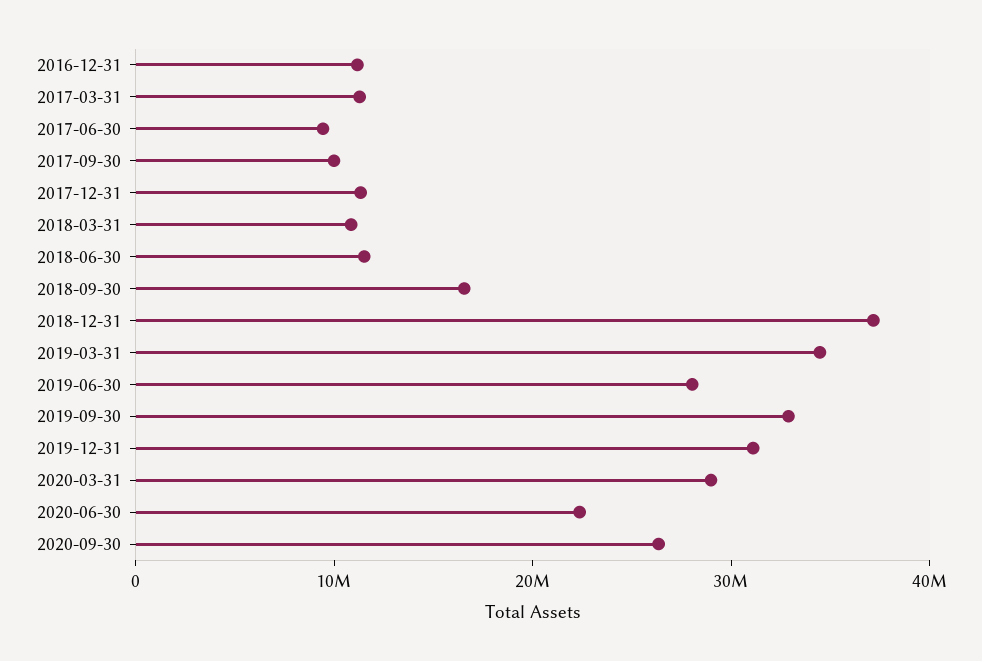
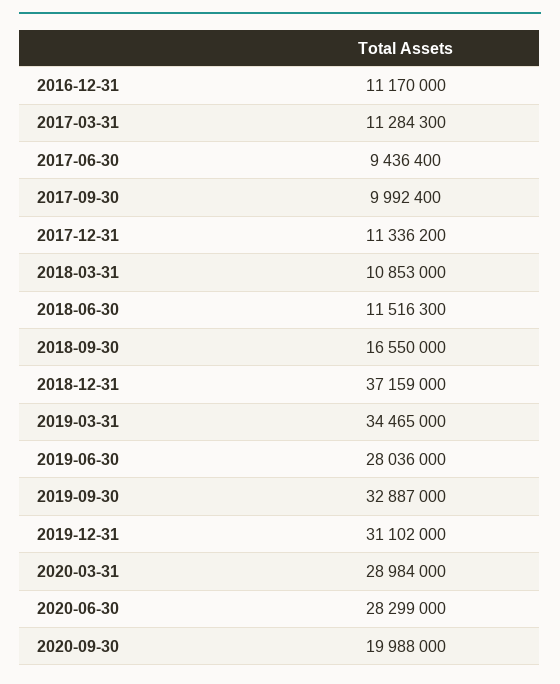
  {
    "2016-12-31": 11170000,
    "2017-03-31": 11284300,
    "2017-06-30": 9436400,
    "2017-09-30": 9992400,
    "2017-12-31": 11336200,
    "2018-03-31": 10853000,
    "2018-06-30": 11516300,
    "2018-09-30": 16550000,
    "2018-12-31": 37159000,
    "2019-03-31": 34465000,
    "2019-06-30": 28036000,
    "2019-09-30": 32887000,
    "2019-12-31": 31102000,
    "2020-03-31": 28984000,
-   "2020-06-30": 22000000,
+   "2020-06-30": 28299000,
-   "2020-09-30": 26000000
+   "2020-09-30": 19988000
  }

